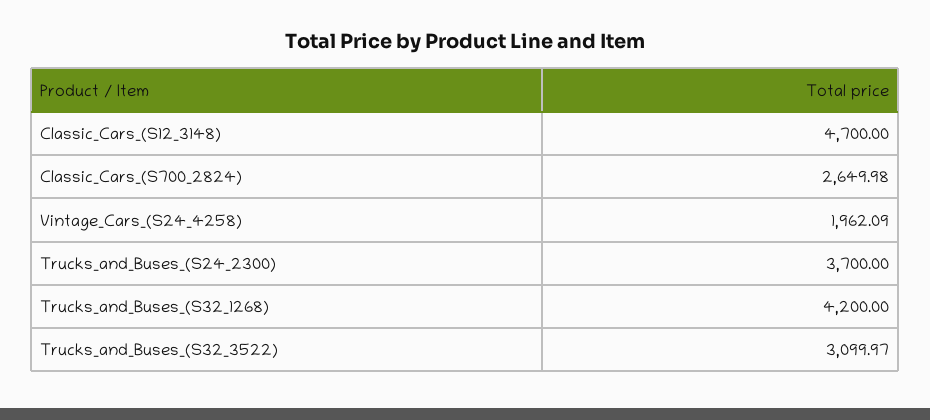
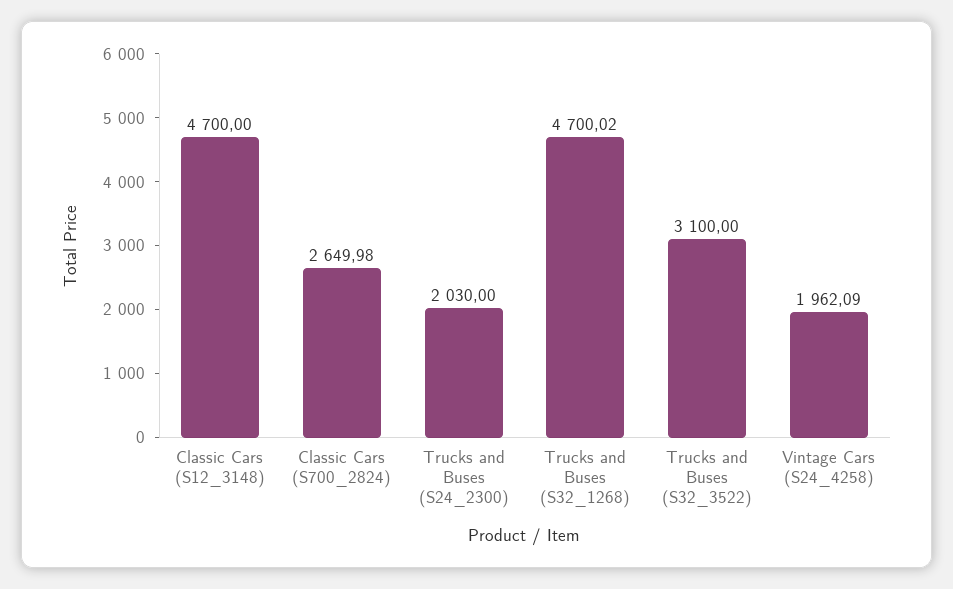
  {
    "Classic_Cars_(S12_3148)": 4700,
    "Classic_Cars_(S700_2824)": 2649.98,
    "Vintage_Cars_(S24_4258)": 1962.09,
-   "Trucks_and_Buses_(S24_2300)": 3700,
+   "Trucks_and_Buses_(S24_2300)": 2030,
-   "Trucks_and_Buses_(S32_1268)": 4200,
+   "Trucks_and_Buses_(S32_1268)": 4700.02,
-   "Trucks_and_Buses_(S32_3522)": 3099.97
+   "Trucks_and_Buses_(S32_3522)": 3100
  }

